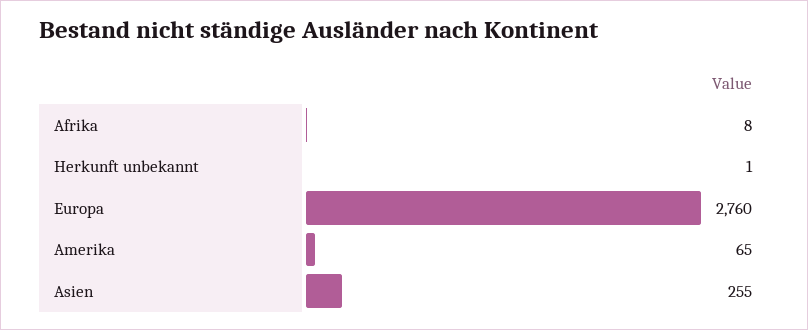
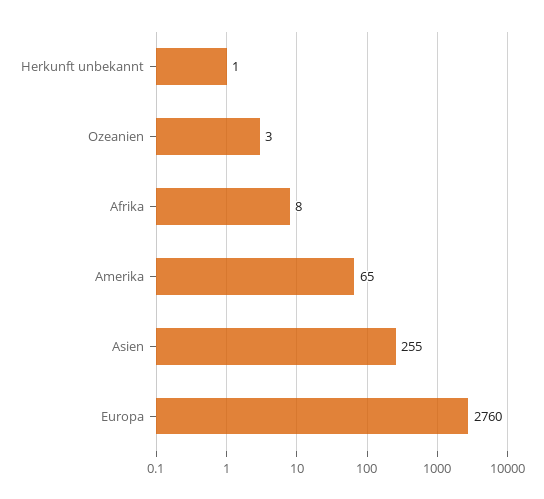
  {
    "Afrika": 8,
    "Herkunft unbekannt": 1,
    "Europa": 2760,
    "Amerika": 65,
-   "Asien": 255
+   "Asien": 255,
+   "Ozeanien": 3
  }

